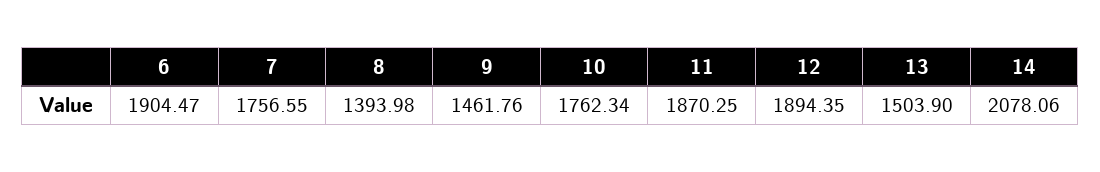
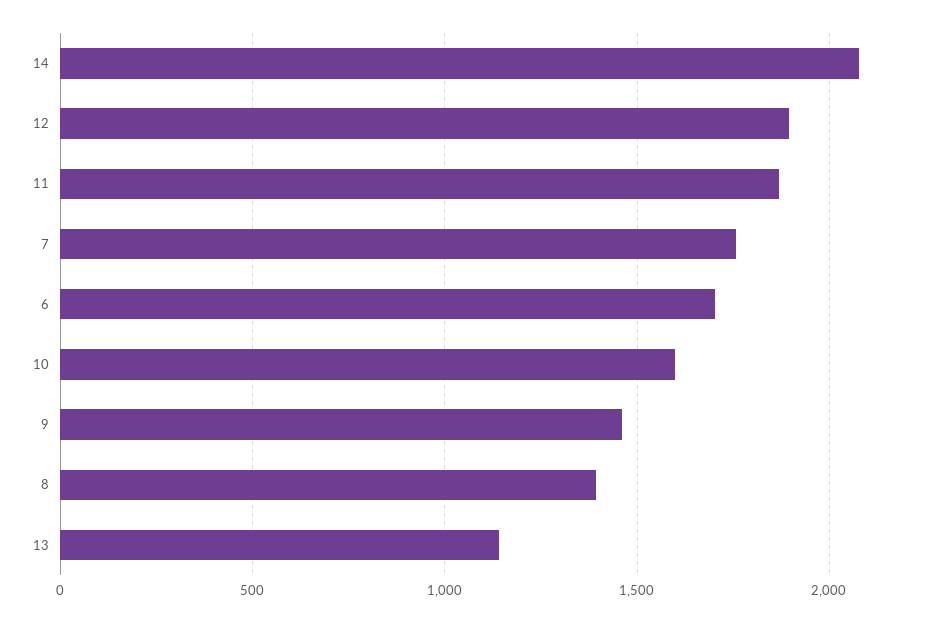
  {
-   "6": 1904.47,
+   "6": 1700,
    "7": 1756.55,
    "8": 1393.98,
    "9": 1461.76,
-   "10": 1762.34,
+   "10": 1600,
    "11": 1870.25,
    "12": 1894.35,
-   "13": 1503.9,
+   "13": 1150,
    "14": 2078.06
  }

